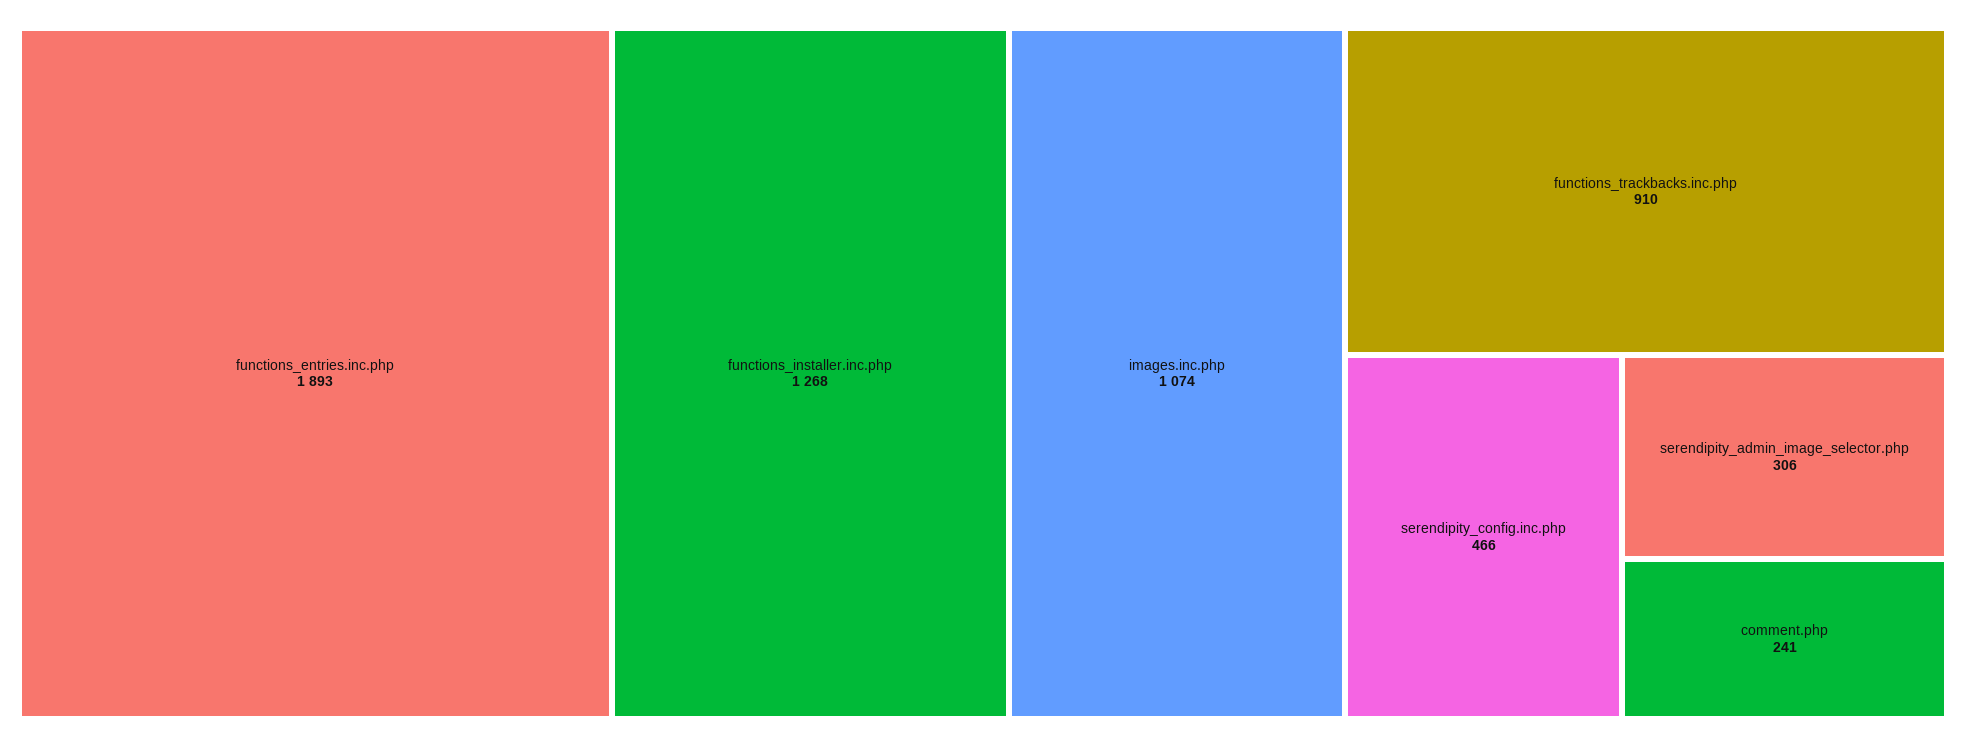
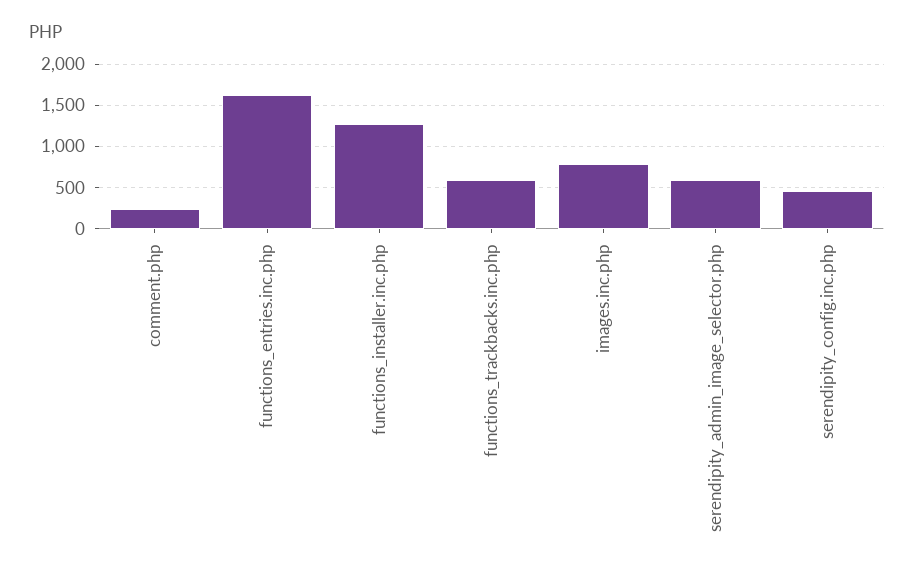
  {
-   "functions_entries.inc.php": 1893,
+   "functions_entries.inc.php": 1600,
    "functions_installer.inc.php": 1268,
-   "images.inc.php": 1074,
+   "images.inc.php": 800,
-   "functions_trackbacks.inc.php": 910,
+   "functions_trackbacks.inc.php": 600,
    "serendipity_config.inc.php": 466,
-   "serendipity_admin_image_selector.php": 306,
+   "serendipity_admin_image_selector.php": 600,
    "comment.php": 241
  }

